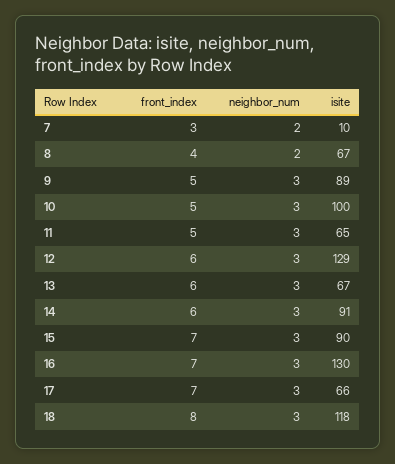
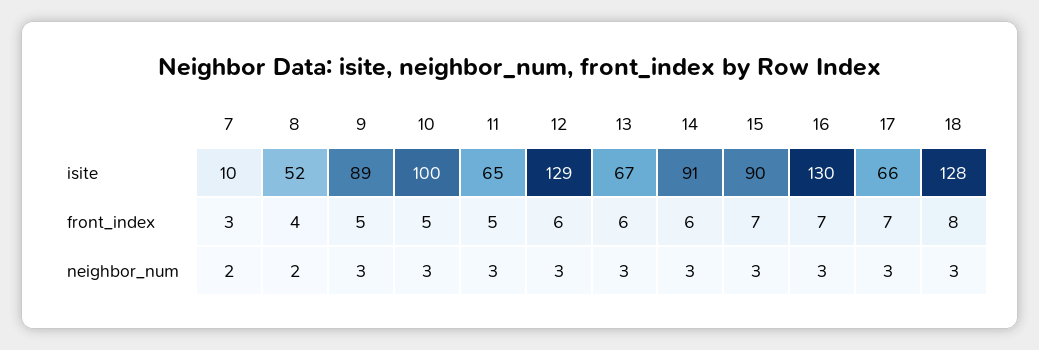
  {
    "front_index": {
      "7": 3,
      "8": 4,
      "9": 5,
      "10": 5,
      "11": 5,
      "12": 6,
      "13": 6,
      "14": 6,
      "15": 7,
      "16": 7,
      "17": 7,
      "18": 8
    },
    "neighbor_num": {
      "7": 2,
      "8": 2,
      "9": 3,
      "10": 3,
      "11": 3,
      "12": 3,
      "13": 3,
      "14": 3,
      "15": 3,
      "16": 3,
      "17": 3,
      "18": 3
    },
    "isite": {
      "7": 10,
-     "8": 67,
+     "8": 52,
      "9": 89,
      "10": 100,
      "11": 65,
      "12": 129,
      "13": 67,
      "14": 91,
      "15": 90,
      "16": 130,
      "17": 66,
-     "18": 118
+     "18": 128
    }
  }

